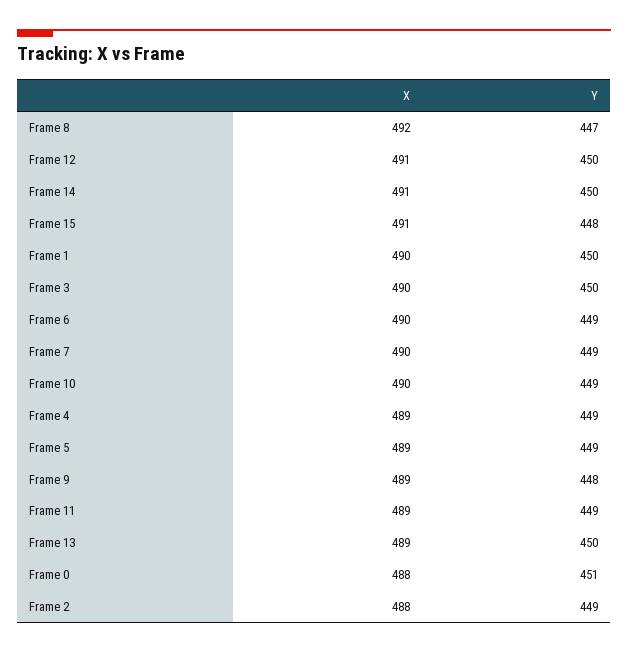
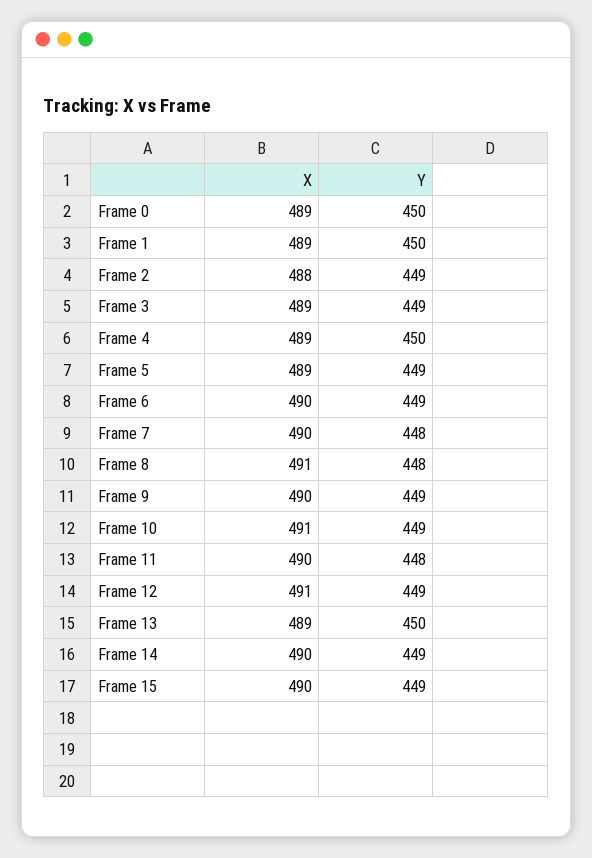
  {
    "X": {
-     "Frame 8": 492,
+     "Frame 8": 491,
      "Frame 12": 491,
-     "Frame 14": 491,
+     "Frame 14": 490,
-     "Frame 15": 491,
+     "Frame 15": 490,
-     "Frame 1": 490,
+     "Frame 1": 489,
-     "Frame 3": 490,
+     "Frame 3": 489,
      "Frame 6": 490,
      "Frame 7": 490,
-     "Frame 10": 490,
+     "Frame 10": 491,
      "Frame 4": 489,
      "Frame 5": 489,
-     "Frame 9": 489,
+     "Frame 9": 490,
-     "Frame 11": 489,
+     "Frame 11": 490,
      "Frame 13": 489,
-     "Frame 0": 488,
+     "Frame 0": 489,
      "Frame 2": 488
    },
    "Y": {
-     "Frame 8": 447,
+     "Frame 8": 448,
-     "Frame 12": 450,
+     "Frame 12": 449,
-     "Frame 14": 450,
+     "Frame 14": 449,
-     "Frame 15": 448,
+     "Frame 15": 449,
      "Frame 1": 450,
-     "Frame 3": 450,
+     "Frame 3": 449,
      "Frame 6": 449,
-     "Frame 7": 449,
+     "Frame 7": 448,
      "Frame 10": 449,
-     "Frame 4": 449,
+     "Frame 4": 450,
      "Frame 5": 449,
-     "Frame 9": 448,
+     "Frame 9": 449,
-     "Frame 11": 449,
+     "Frame 11": 448,
      "Frame 13": 450,
-     "Frame 0": 451,
+     "Frame 0": 450,
      "Frame 2": 449
    }
  }

